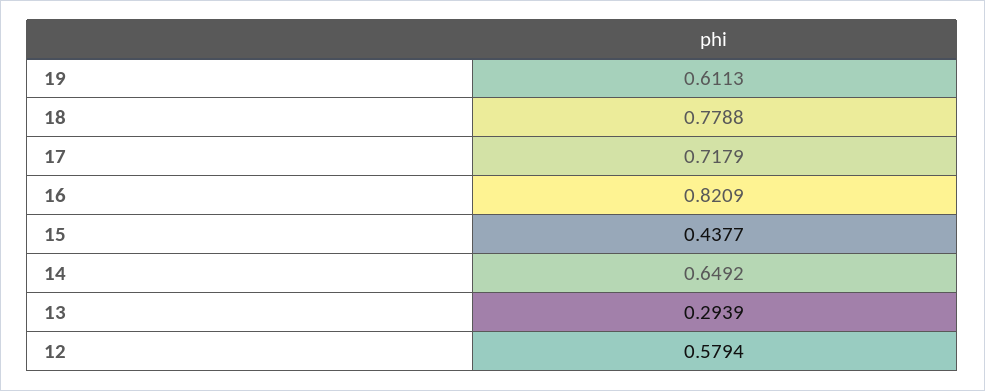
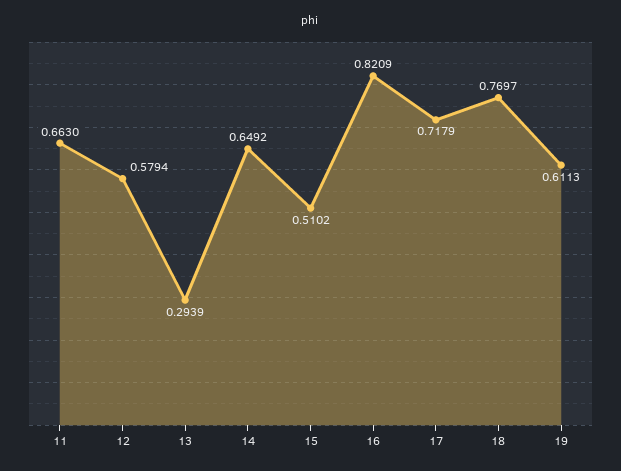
  {
    "19": 0.6113,
-   "18": 0.7788,
+   "18": 0.7697,
    "17": 0.7179,
    "16": 0.8209,
-   "15": 0.4377,
+   "15": 0.5102,
    "14": 0.6492,
    "13": 0.2939,
-   "12": 0.5794
+   "12": 0.5794,
+   "11": 0.663
  }

